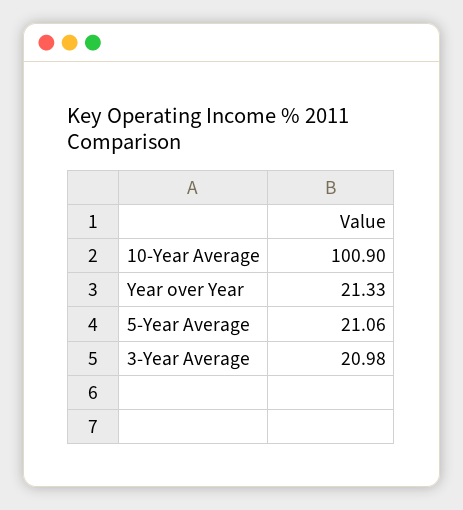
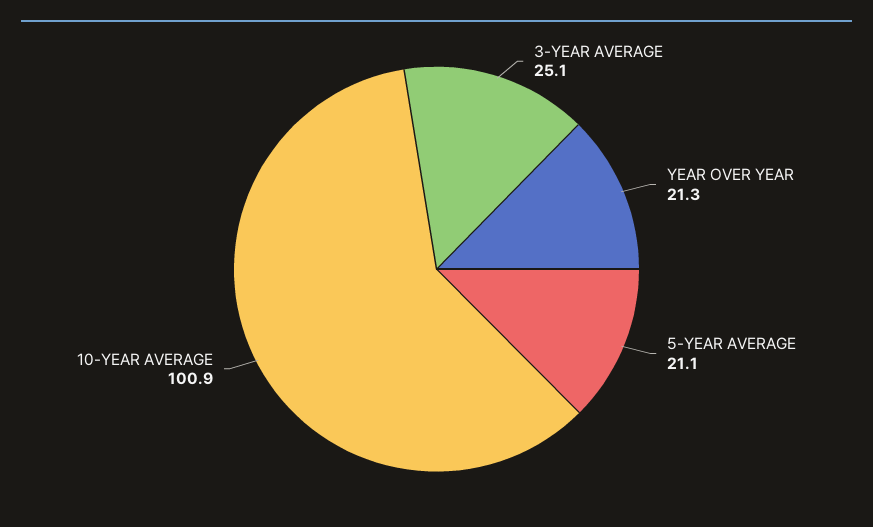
  {
    "10-Year Average": 100.9,
    "Year over Year": 21.33,
    "5-Year Average": 21.06,
-   "3-Year Average": 20.98
+   "3-Year Average": 25.1
  }

